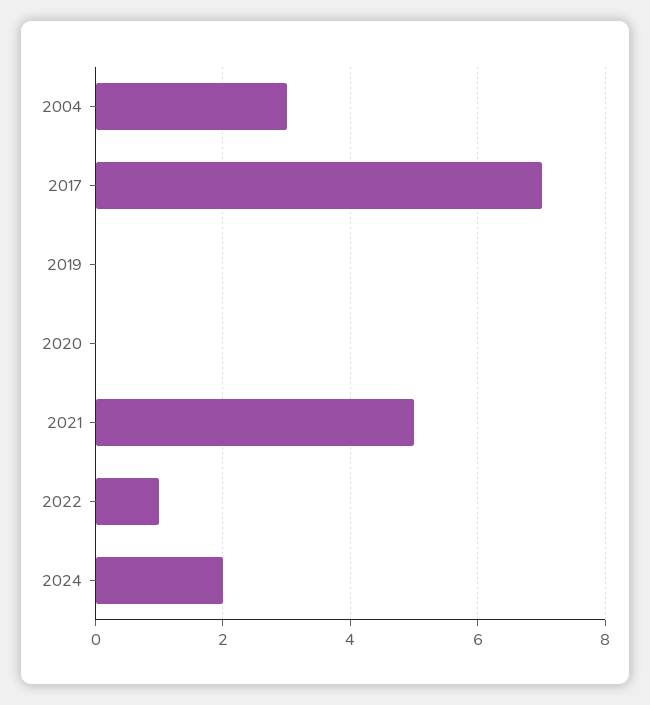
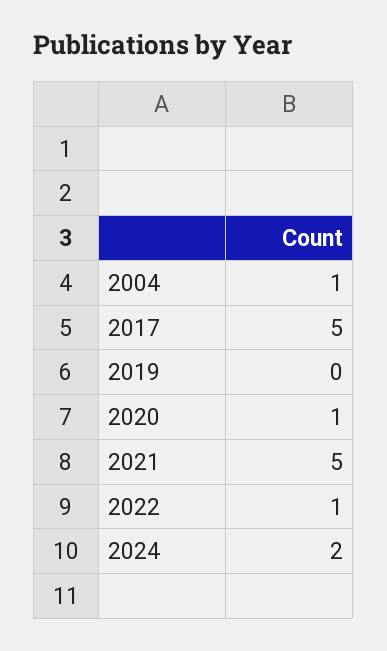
  {
-   "2004": 3,
+   "2004": 1,
-   "2017": 7,
+   "2017": 5,
    "2019": 0,
-   "2020": 0,
+   "2020": 1,
    "2021": 5,
    "2022": 1,
    "2024": 2
  }

